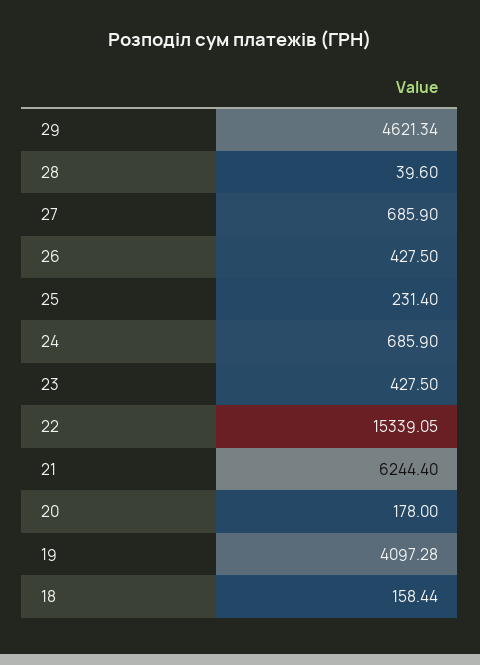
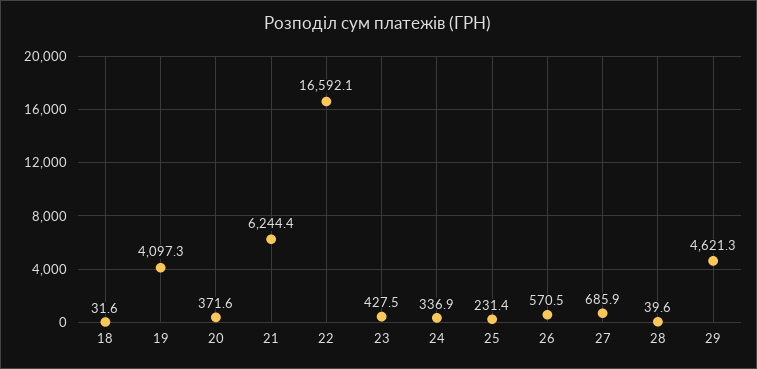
  {
    "29": 4621.34,
    "28": 39.6,
    "27": 685.9,
-   "26": 427.5,
+   "26": 570.5,
    "25": 231.4,
-   "24": 685.9,
+   "24": 336.9,
    "23": 427.5,
-   "22": 15339.05,
+   "22": 16592.1,
    "21": 6244.4,
-   "20": 178,
+   "20": 371.6,
    "19": 4097.28,
-   "18": 158.44
+   "18": 31.6
  }

